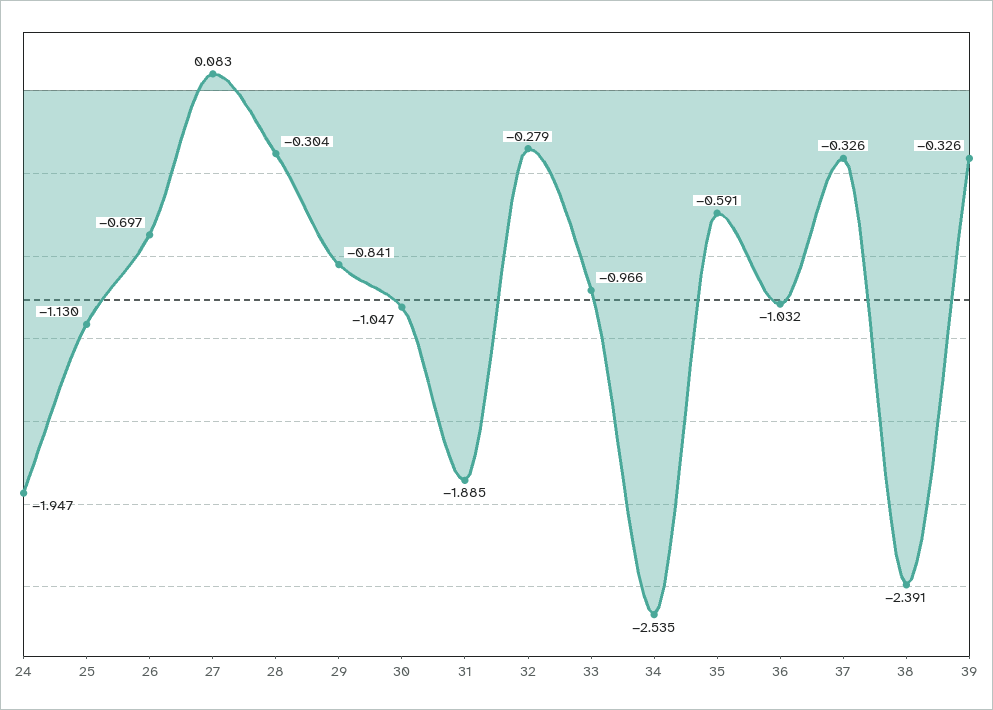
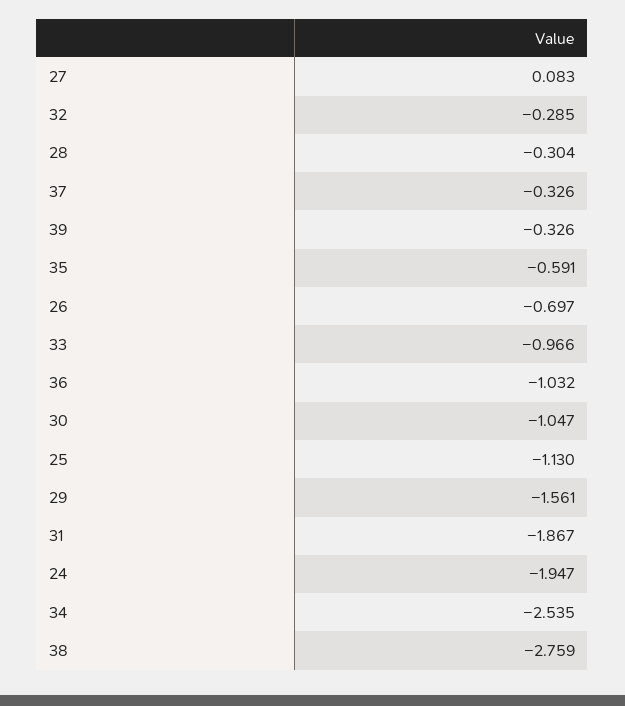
  {
    "24": -1.947,
    "25": -1.13,
    "26": -0.697,
    "27": 0.083,
    "28": -0.304,
-   "29": -0.841,
+   "29": -1.561,
    "30": -1.047,
-   "31": -1.885,
+   "31": -1.867,
-   "32": -0.279,
+   "32": -0.285,
    "33": -0.966,
    "34": -2.535,
    "35": -0.591,
    "36": -1.032,
    "37": -0.326,
-   "38": -2.391,
+   "38": -2.759,
    "39": -0.326
  }

